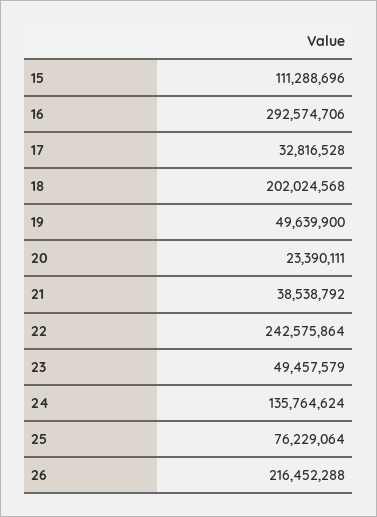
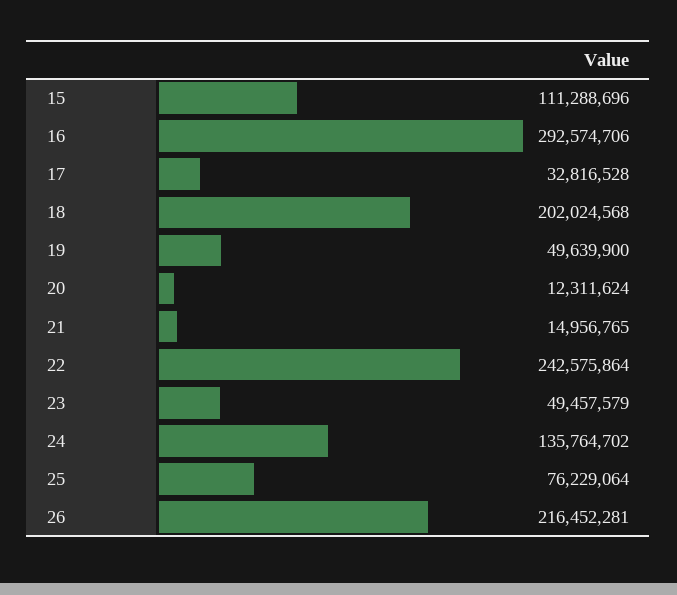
  {
    "15": 111288696,
    "16": 292574706,
    "17": 32816528,
    "18": 202024568,
    "19": 49639900,
-   "20": 23390111,
+   "20": 12311624,
-   "21": 38538792,
+   "21": 14956765,
    "22": 242575864,
    "23": 49457579,
-   "24": 135764624,
+   "24": 135764702,
    "25": 76229064,
-   "26": 216452288
+   "26": 216452281
  }

